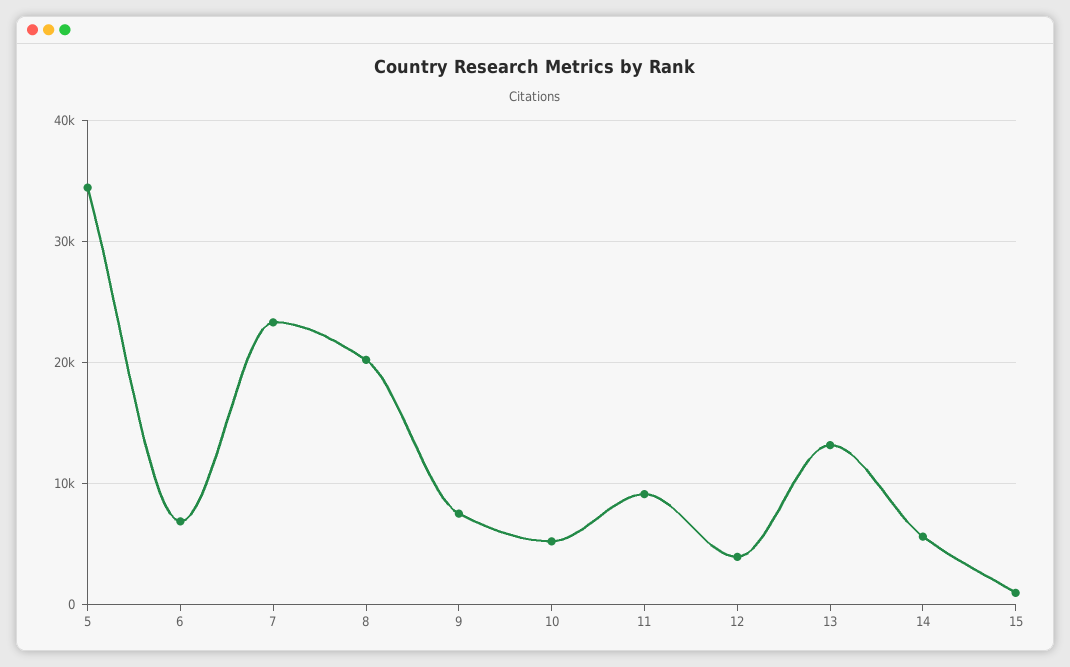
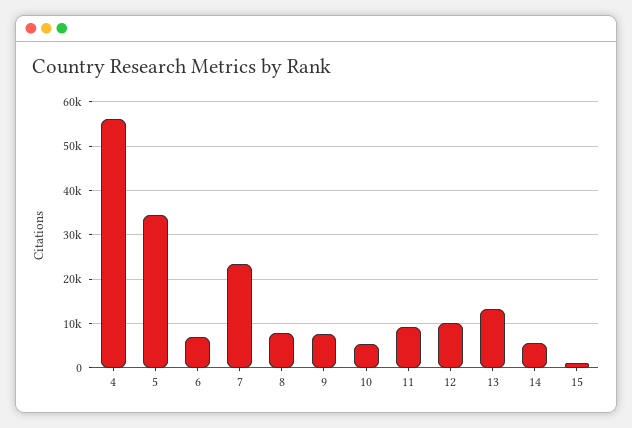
  {
    "5": 34000,
    "6": 7000,
    "7": 23000,
-   "8": 20000,
+   "8": 8000,
    "9": 8000,
    "10": 5000,
    "11": 9000,
-   "12": 4000,
+   "12": 10000,
    "13": 13000,
    "14": 6000,
-   "15": 1000
+   "15": 1000,
+   "4": 56000
  }

